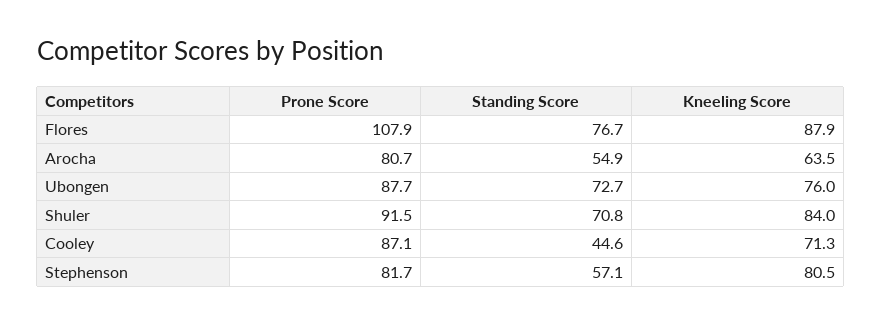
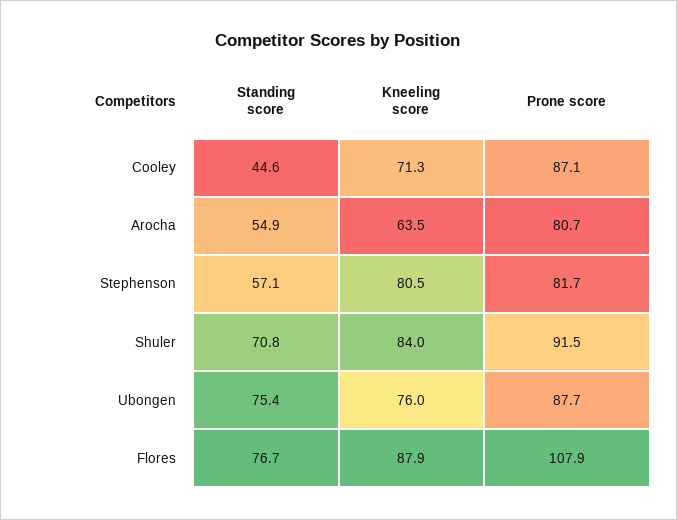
  {
    "Prone Score": {
      "Flores": 107.9,
      "Arocha": 80.7,
      "Ubongen": 87.7,
      "Shuler": 91.5,
      "Cooley": 87.1,
      "Stephenson": 81.7
    },
    "Standing Score": {
      "Flores": 76.7,
      "Arocha": 54.9,
-     "Ubongen": 72.7,
+     "Ubongen": 75.4,
      "Shuler": 70.8,
      "Cooley": 44.6,
      "Stephenson": 57.1
    },
    "Kneeling Score": {
      "Flores": 87.9,
      "Arocha": 63.5,
      "Ubongen": 76,
      "Shuler": 84,
      "Cooley": 71.3,
      "Stephenson": 80.5
    }
  }

